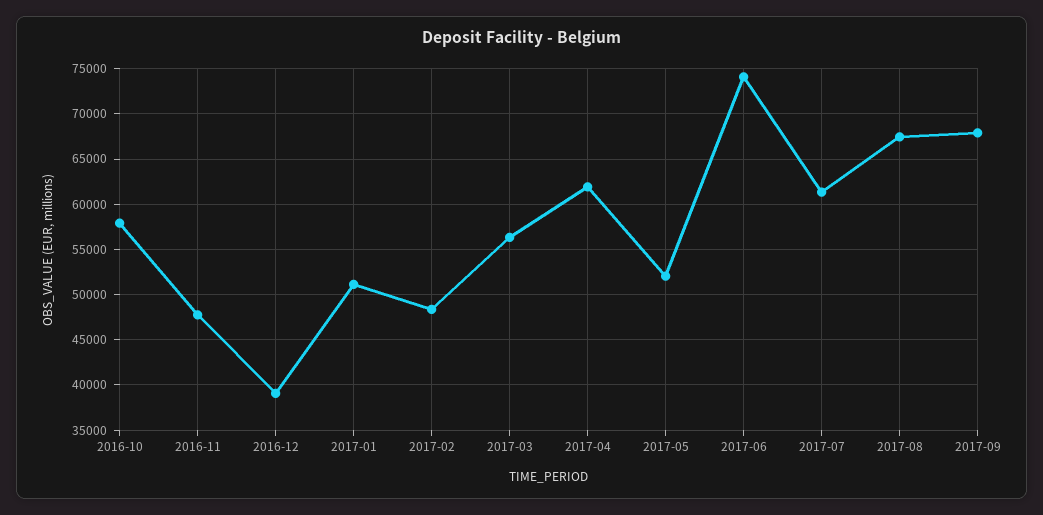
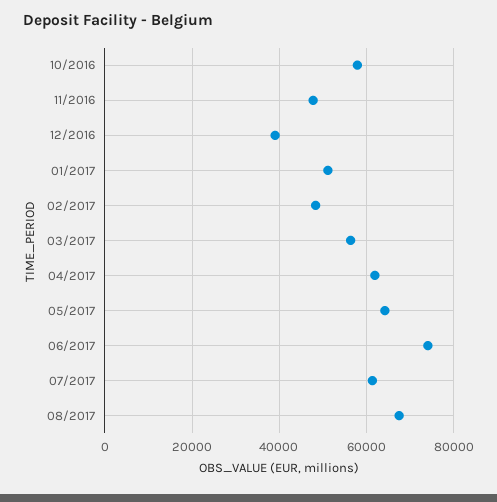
  {
    "2016-10": 58000,
    "2016-11": 48000,
    "2016-12": 39000,
    "2017-01": 51000,
    "2017-02": 48000,
    "2017-03": 56000,
    "2017-04": 62000,
-   "2017-05": 52000,
+   "2017-05": 64000,
    "2017-06": 74000,
    "2017-07": 61000,
-   "2017-08": 67000,
+   "2017-08": 67000
-   "2017-09": 68000
  }

